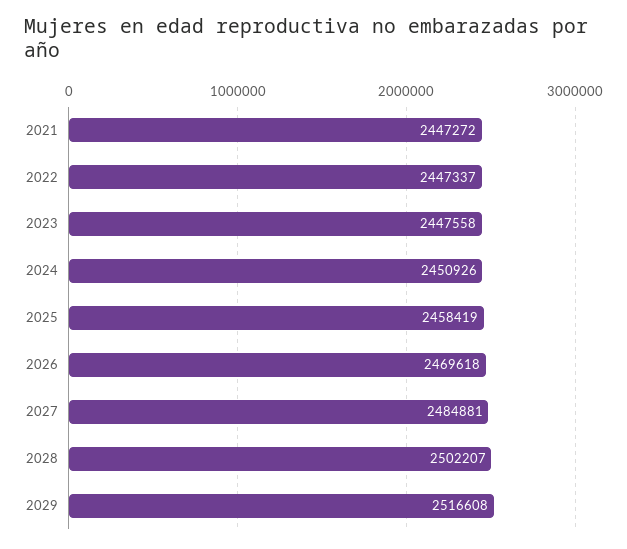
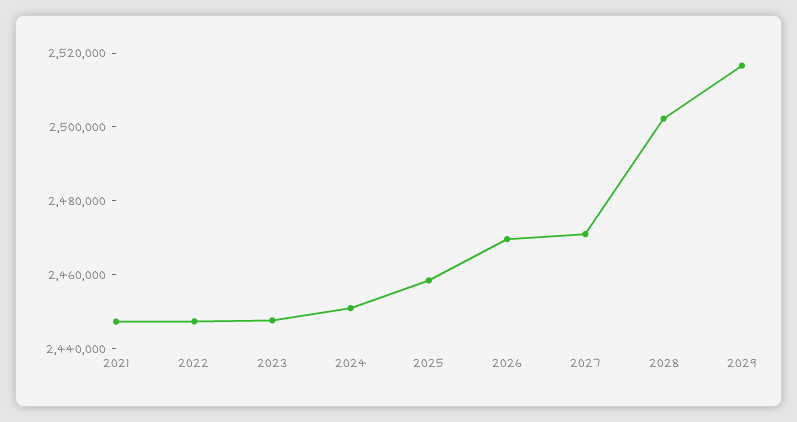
  {
    "2021": 2447272,
    "2022": 2447337,
    "2023": 2447558,
    "2024": 2450926,
    "2025": 2458419,
    "2026": 2469618,
-   "2027": 2484881,
+   "2027": 2470000,
    "2028": 2502207,
    "2029": 2516608
  }

